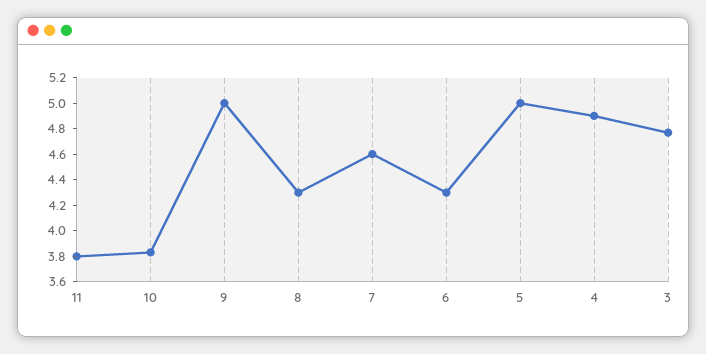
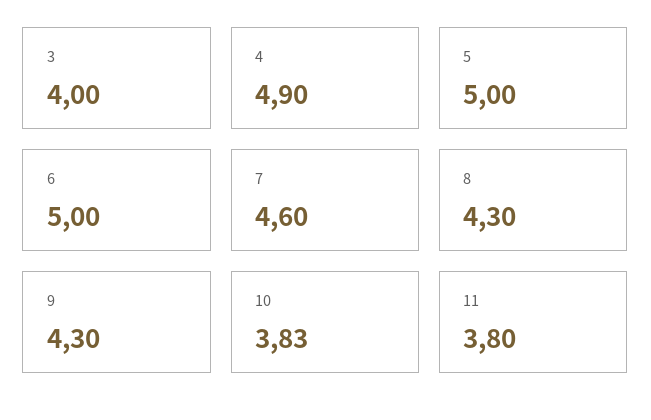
  {
    "11": 3.8,
    "10": 3.83,
-   "9": 5,
+   "9": 4.3,
    "8": 4.3,
    "7": 4.6,
-   "6": 4.3,
+   "6": 5,
    "5": 5,
    "4": 4.9,
-   "3": 4.8
+   "3": 4
  }

